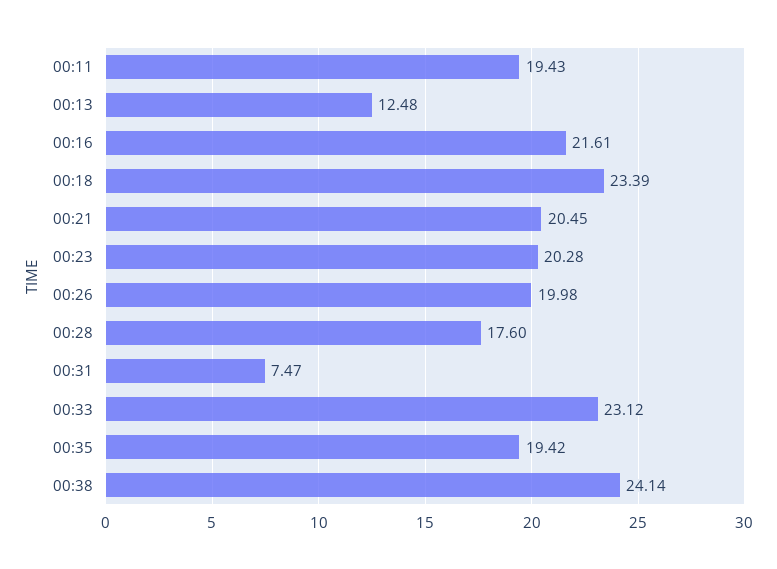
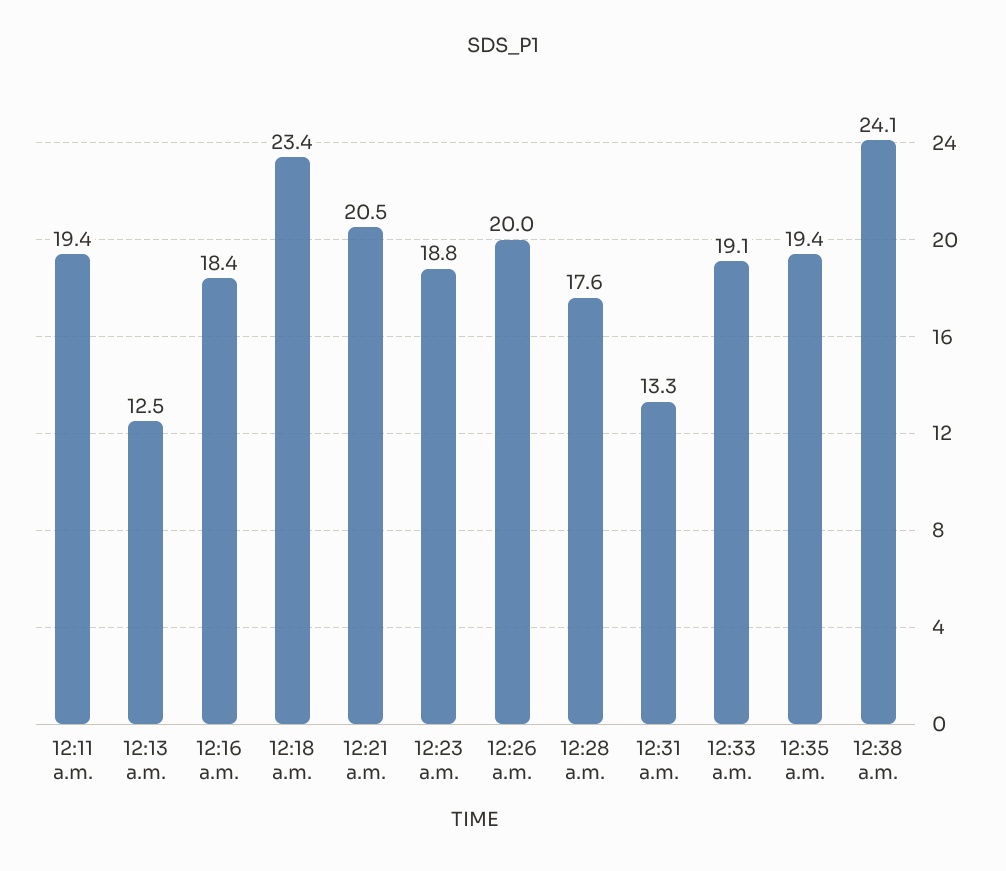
  {
    "00:11": 19.43,
    "00:13": 12.48,
-   "00:16": 21.61,
+   "00:16": 18.4,
    "00:18": 23.39,
    "00:21": 20.45,
-   "00:23": 20.28,
+   "00:23": 18.8,
    "00:26": 19.98,
    "00:28": 17.6,
-   "00:31": 7.47,
+   "00:31": 13.3,
-   "00:33": 23.12,
+   "00:33": 19.1,
    "00:35": 19.42,
    "00:38": 24.14
  }

